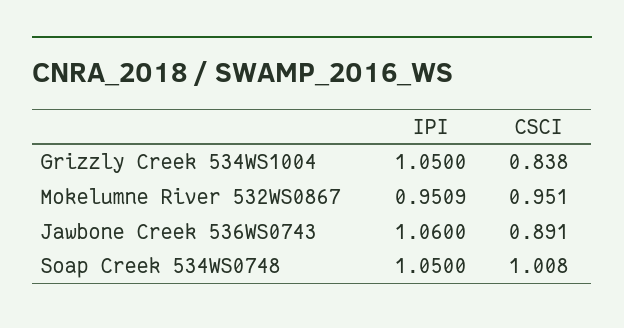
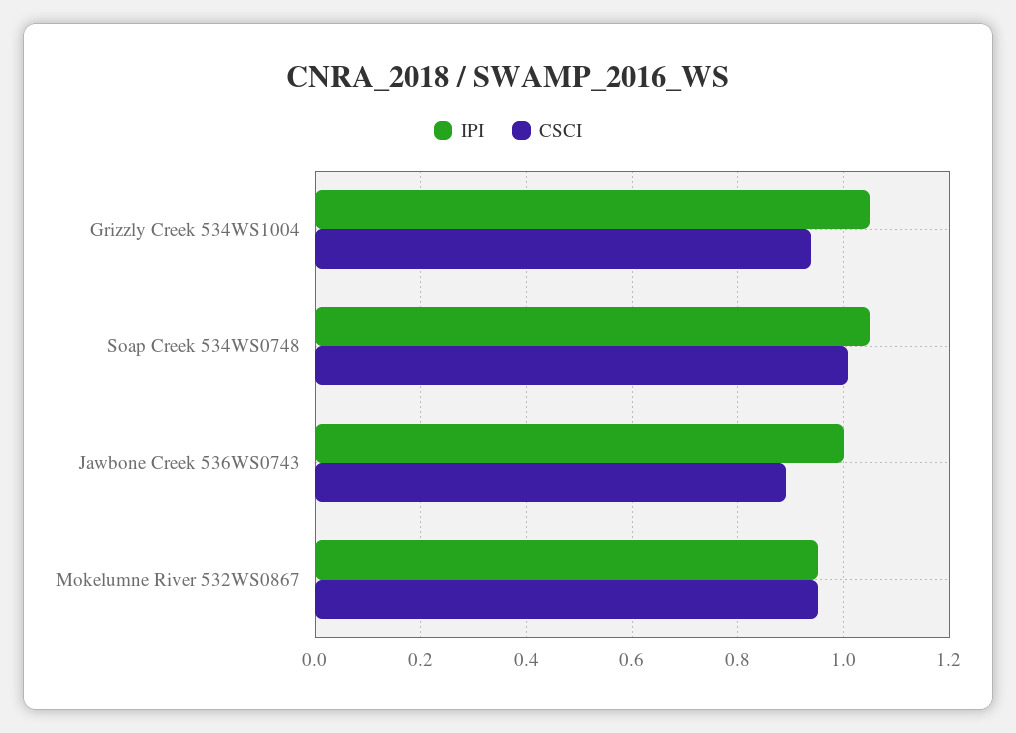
  {
    "IPI": {
      "Grizzly Creek 534WS1004": 1.05,
      "Mokelumne River 532WS0867": 0.9509,
-     "Jawbone Creek 536WS0743": 1.06,
+     "Jawbone Creek 536WS0743": 1,
      "Soap Creek 534WS0748": 1.05
    },
    "CSCI": {
-     "Grizzly Creek 534WS1004": 0.838,
+     "Grizzly Creek 534WS1004": 0.94,
      "Mokelumne River 532WS0867": 0.951,
      "Jawbone Creek 536WS0743": 0.891,
      "Soap Creek 534WS0748": 1.008
    }
  }

